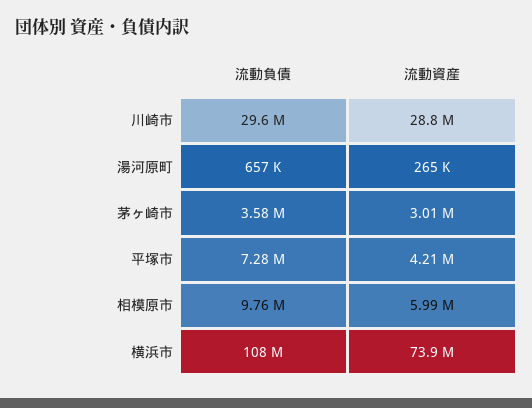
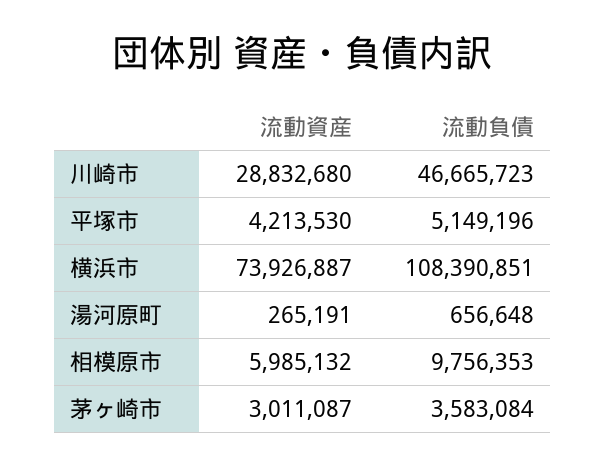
  {
    "流動負債": {
-     "川崎市": 29600000,
+     "川崎市": 46665723,
      "湯河原町": 656648,
      "茅ヶ崎市": 3583084,
-     "平塚市": 7280000,
+     "平塚市": 5149196,
      "相模原市": 9756353,
      "横浜市": 108390851
    },
    "流動資産": {
      "川崎市": 28832680,
      "湯河原町": 265191,
      "茅ヶ崎市": 3011087,
      "平塚市": 4213530,
      "相模原市": 5985132,
      "横浜市": 73926887
    }
  }

